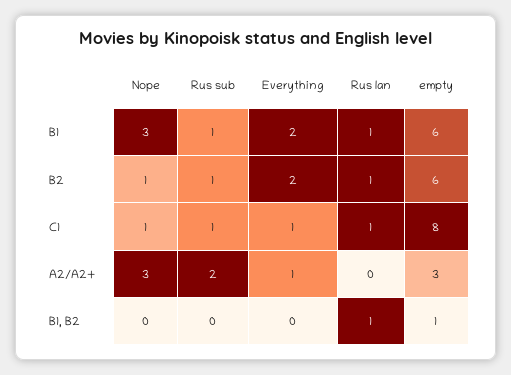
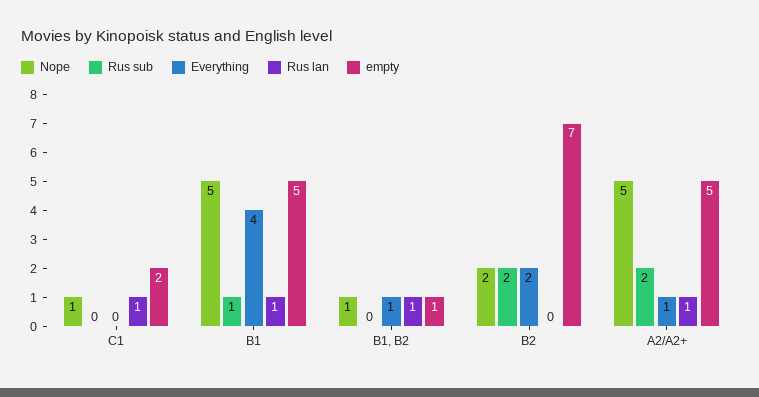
  {
    "Nope": {
-     "B1": 3,
+     "B1": 5,
-     "B2": 1,
+     "B2": 2,
      "C1": 1,
-     "A2/A2+": 3,
+     "A2/A2+": 5,
-     "B1, B2": 0
+     "B1, B2": 1
    },
    "Rus sub": {
      "B1": 1,
-     "B2": 1,
+     "B2": 2,
-     "C1": 1,
+     "C1": 0,
      "A2/A2+": 2,
      "B1, B2": 0
    },
    "Everything": {
-     "B1": 2,
+     "B1": 4,
      "B2": 2,
-     "C1": 1,
+     "C1": 0,
      "A2/A2+": 1,
-     "B1, B2": 0
+     "B1, B2": 1
    },
    "Rus lan": {
      "B1": 1,
-     "B2": 1,
+     "B2": 0,
      "C1": 1,
-     "A2/A2+": 0,
+     "A2/A2+": 1,
      "B1, B2": 1
    },
    "empty": {
-     "B1": 6,
+     "B1": 5,
-     "B2": 6,
+     "B2": 7,
-     "C1": 8,
+     "C1": 2,
-     "A2/A2+": 3,
+     "A2/A2+": 5,
      "B1, B2": 1
    }
  }

